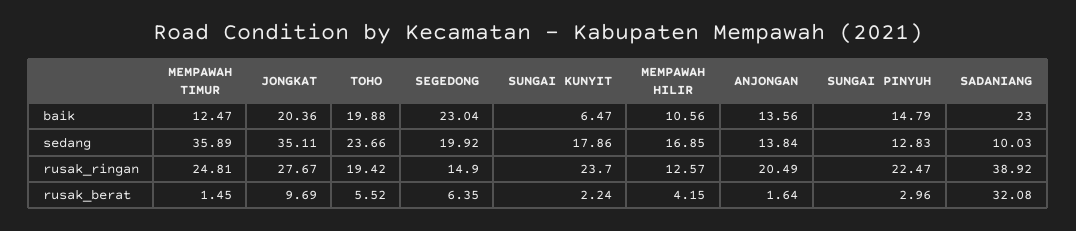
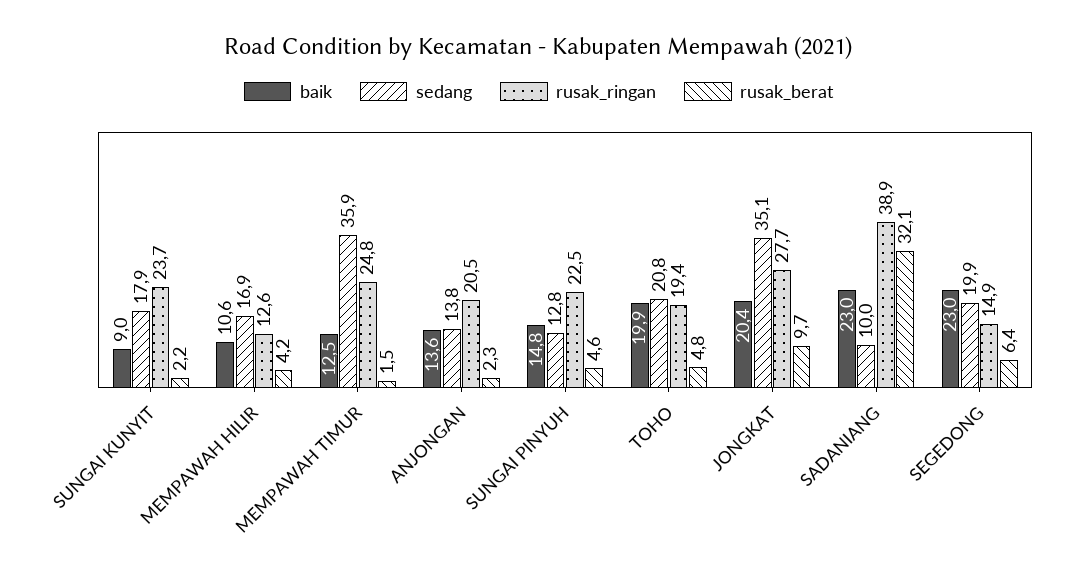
  {
    "baik": {
      "MEMPAWAH TIMUR": 12.47,
      "JONGKAT": 20.36,
      "TOHO": 19.88,
      "SEGEDONG": 23.04,
-     "SUNGAI KUNYIT": 6.47,
+     "SUNGAI KUNYIT": 9,
      "MEMPAWAH HILIR": 10.56,
      "ANJONGAN": 13.56,
      "SUNGAI PINYUH": 14.79,
      "SADANIANG": 23
    },
    "sedang": {
      "MEMPAWAH TIMUR": 35.89,
      "JONGKAT": 35.11,
-     "TOHO": 23.66,
+     "TOHO": 20.8,
      "SEGEDONG": 19.92,
      "SUNGAI KUNYIT": 17.86,
      "MEMPAWAH HILIR": 16.85,
      "ANJONGAN": 13.84,
      "SUNGAI PINYUH": 12.83,
      "SADANIANG": 10.03
    },
    "rusak_ringan": {
      "MEMPAWAH TIMUR": 24.81,
      "JONGKAT": 27.67,
      "TOHO": 19.42,
      "SEGEDONG": 14.9,
      "SUNGAI KUNYIT": 23.7,
      "MEMPAWAH HILIR": 12.57,
      "ANJONGAN": 20.49,
      "SUNGAI PINYUH": 22.47,
      "SADANIANG": 38.92
    },
    "rusak_berat": {
      "MEMPAWAH TIMUR": 1.45,
      "JONGKAT": 9.69,
-     "TOHO": 5.52,
+     "TOHO": 4.8,
      "SEGEDONG": 6.35,
      "SUNGAI KUNYIT": 2.24,
      "MEMPAWAH HILIR": 4.15,
-     "ANJONGAN": 1.64,
+     "ANJONGAN": 2.3,
-     "SUNGAI PINYUH": 2.96,
+     "SUNGAI PINYUH": 4.6,
      "SADANIANG": 32.08
    }
  }

